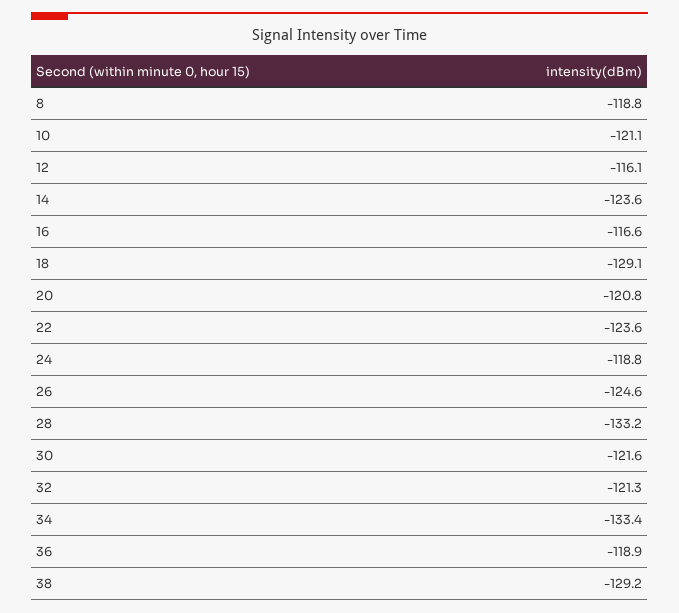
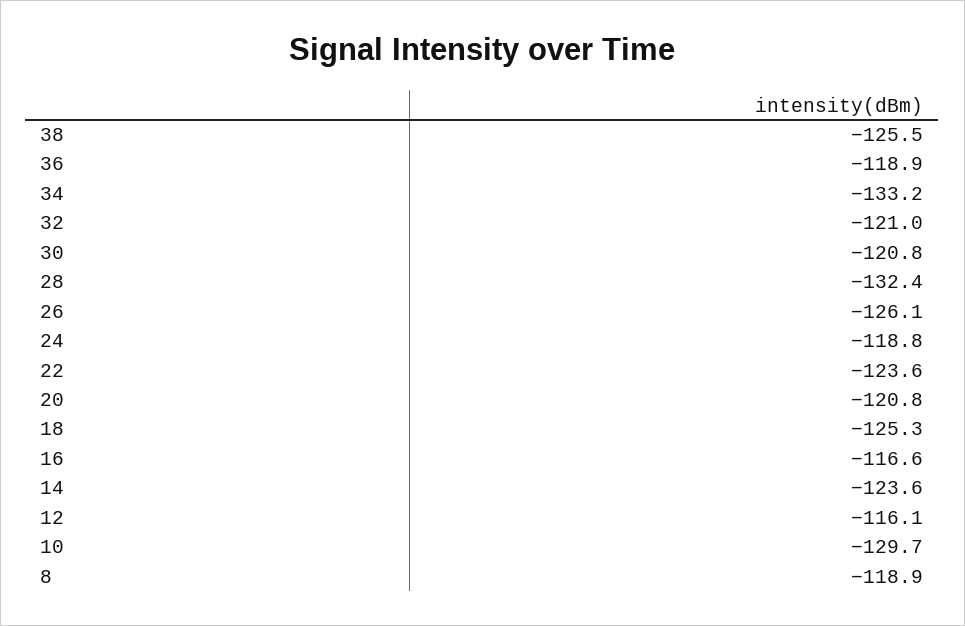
  {
-   "8": -118.8,
+   "8": -118.9,
-   "10": -121.1,
+   "10": -129.7,
    "12": -116.1,
    "14": -123.6,
    "16": -116.6,
-   "18": -129.1,
+   "18": -125.3,
    "20": -120.8,
    "22": -123.6,
    "24": -118.8,
-   "26": -124.6,
+   "26": -126.1,
-   "28": -133.2,
+   "28": -132.4,
-   "30": -121.6,
+   "30": -120.8,
-   "32": -121.3,
+   "32": -121,
-   "34": -133.4,
+   "34": -133.2,
    "36": -118.9,
-   "38": -129.2
+   "38": -125.5
  }

